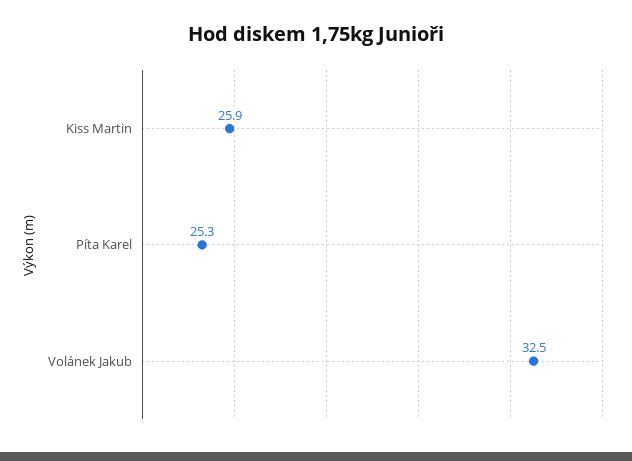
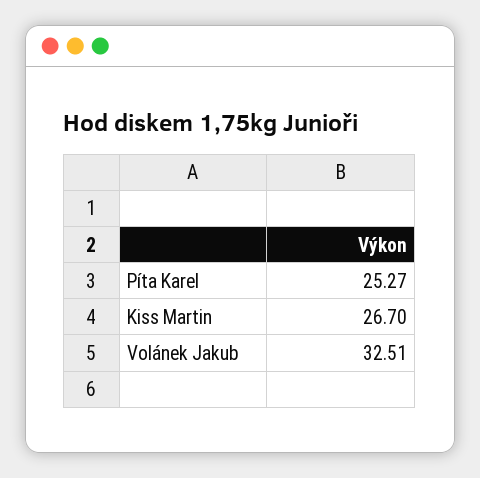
  {
-   "Kiss Martin": 25.9,
+   "Kiss Martin": 26.7,
    "Píta Karel": 25.27,
    "Volánek Jakub": 32.51
  }

